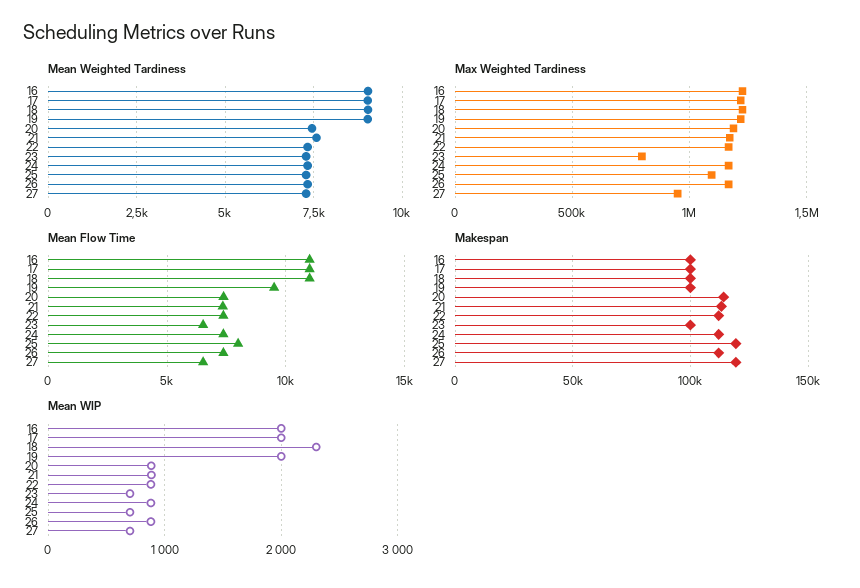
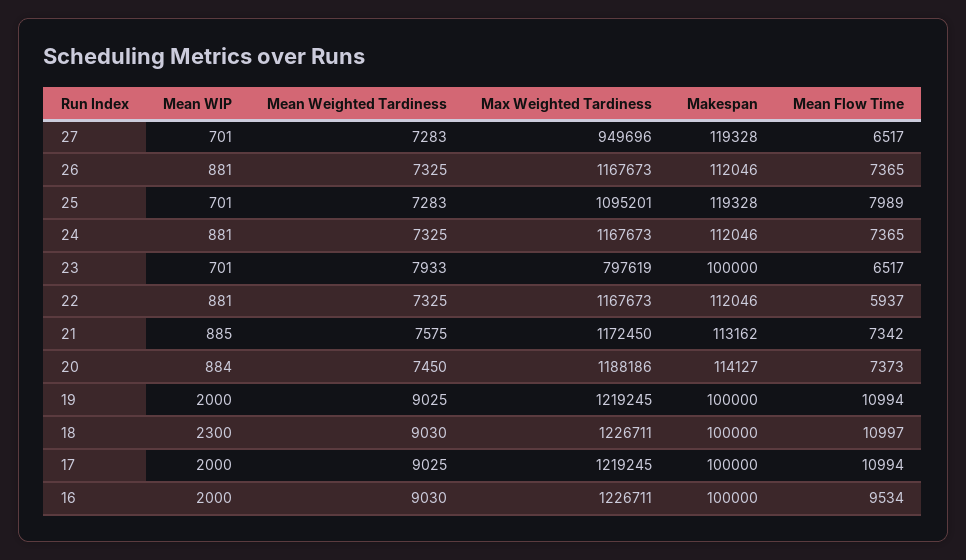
  {
    "Mean Weighted Tardiness": {
      "16": 9030,
      "17": 9025,
      "18": 9030,
      "19": 9025,
      "20": 7450,
      "21": 7575,
      "22": 7325,
-     "23": 7250,
+     "23": 7933,
      "24": 7325,
      "25": 7283,
      "26": 7325,
      "27": 7283
    },
    "Max Weighted Tardiness": {
      "16": 1226711,
      "17": 1219245,
      "18": 1226711,
      "19": 1219245,
      "20": 1188186,
      "21": 1172450,
      "22": 1167673,
      "23": 797619,
      "24": 1167673,
      "25": 1095201,
      "26": 1167673,
      "27": 949696
    },
    "Mean Flow Time": {
-     "16": 11000,
+     "16": 9534,
      "17": 10994,
      "18": 10997,
-     "19": 9500,
+     "19": 10994,
      "20": 7373,
      "21": 7342,
-     "22": 7500,
+     "22": 5937,
      "23": 6517,
      "24": 7365,
      "25": 7989,
      "26": 7365,
      "27": 6517
    },
    "Makespan": {
      "16": 100000,
      "17": 100000,
      "18": 100000,
      "19": 100000,
      "20": 114127,
      "21": 113162,
      "22": 112046,
      "23": 100000,
      "24": 112046,
      "25": 119328,
      "26": 112046,
      "27": 119328
    },
    "Mean WIP": {
      "16": 2000,
      "17": 2000,
      "18": 2300,
      "19": 2000,
      "20": 884,
      "21": 885,
      "22": 881,
      "23": 701,
      "24": 881,
      "25": 701,
      "26": 881,
      "27": 701
    }
  }

